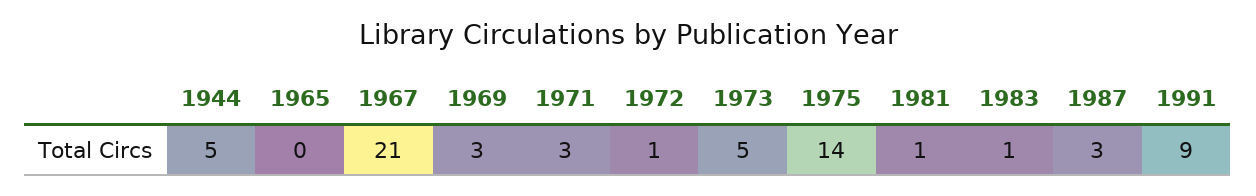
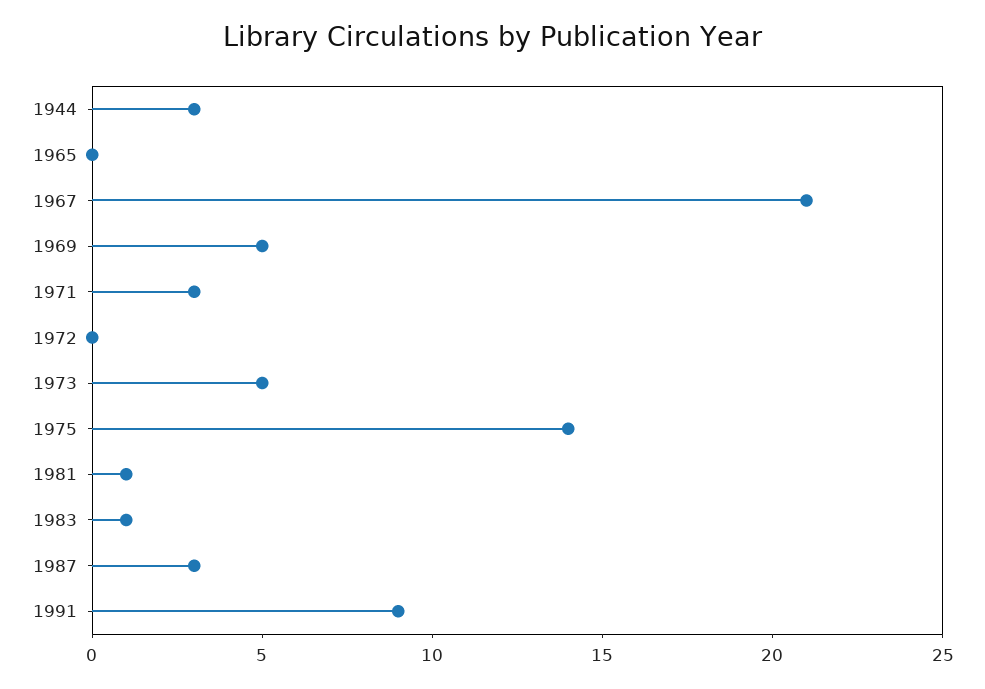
  {
-   "1944": 5,
+   "1944": 3,
    "1965": 0,
    "1967": 21,
-   "1969": 3,
+   "1969": 5,
    "1971": 3,
-   "1972": 1,
+   "1972": 0,
    "1973": 5,
    "1975": 14,
    "1981": 1,
    "1983": 1,
    "1987": 3,
    "1991": 9
  }

